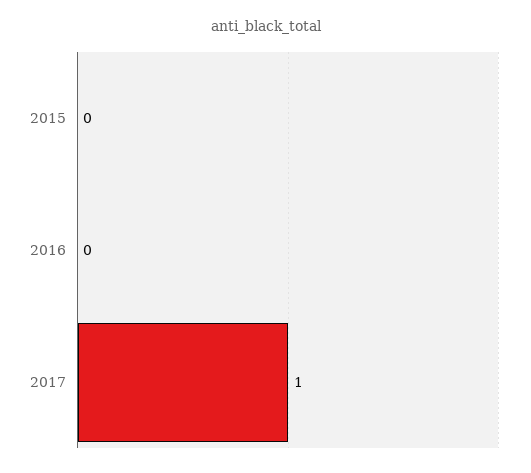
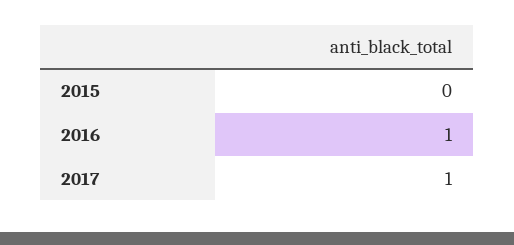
  {
    "2015": 0,
-   "2016": 0,
+   "2016": 1,
    "2017": 1
  }

